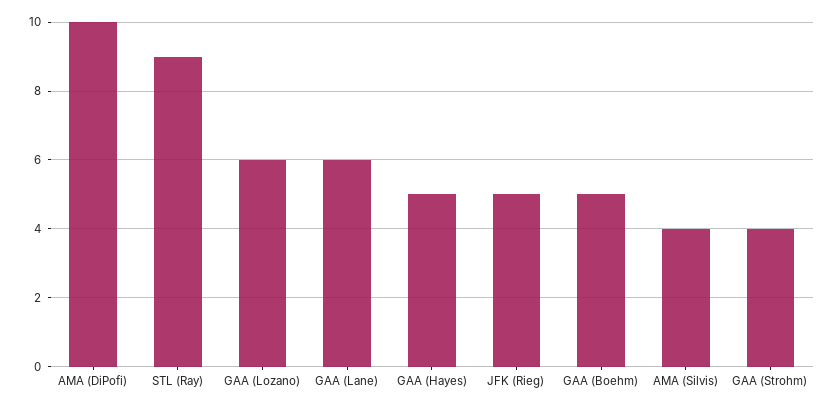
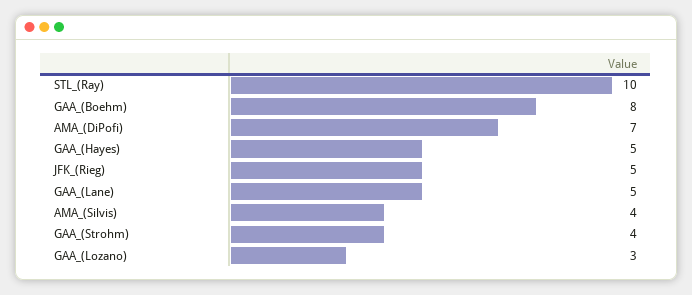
  {
-   "AMA (DiPofi)": 10,
+   "AMA (DiPofi)": 7,
-   "STL (Ray)": 9,
+   "STL (Ray)": 10,
-   "GAA (Lozano)": 6,
+   "GAA (Lozano)": 3,
-   "GAA (Lane)": 6,
+   "GAA (Lane)": 5,
    "GAA (Hayes)": 5,
    "JFK (Rieg)": 5,
-   "GAA (Boehm)": 5,
+   "GAA (Boehm)": 8,
    "AMA (Silvis)": 4,
    "GAA (Strohm)": 4
  }

